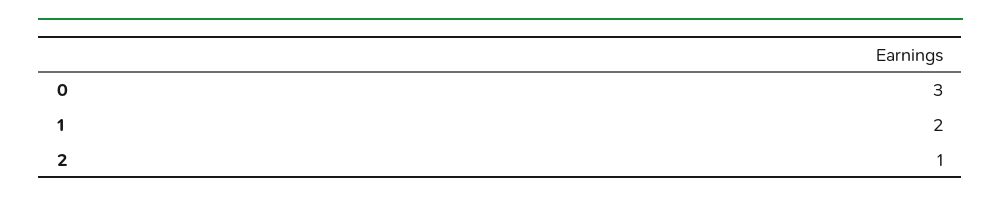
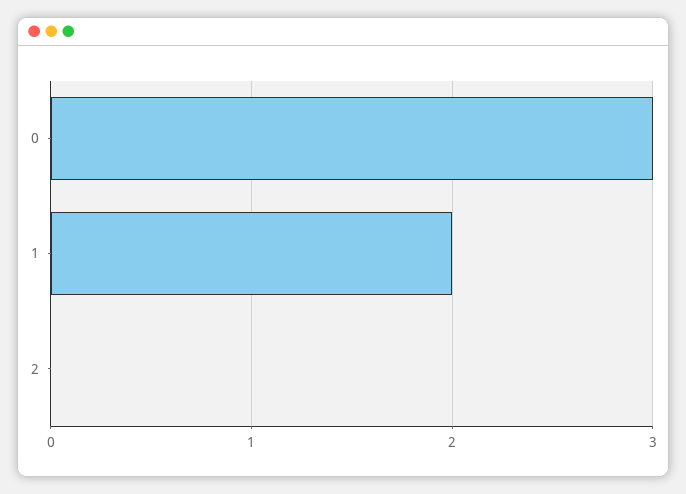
  {
    "0": 3,
    "1": 2,
-   "2": 1
+   "2": 0
  }

